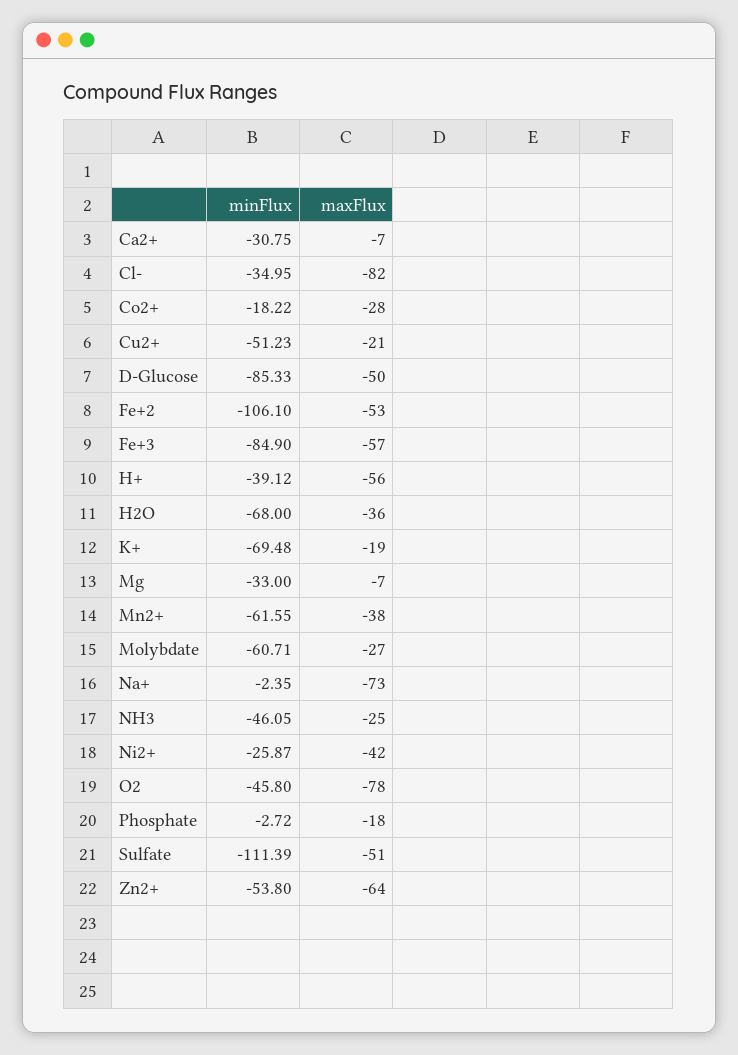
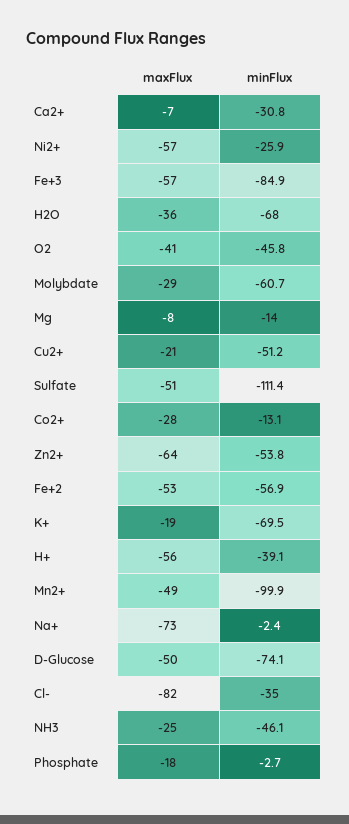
  {
    "minFlux": {
      "Ca2+": -30.75,
      "Cl-": -34.95,
-     "Co2+": -18.22,
+     "Co2+": -13.1,
      "Cu2+": -51.23,
-     "D-Glucose": -85.33,
+     "D-Glucose": -74.1,
-     "Fe+2": -106.1,
+     "Fe+2": -56.9,
      "Fe+3": -84.9,
      "H+": -39.12,
      "H2O": -68,
      "K+": -69.48,
-     "Mg": -33,
+     "Mg": -14,
-     "Mn2+": -61.55,
+     "Mn2+": -99.9,
      "Molybdate": -60.71,
      "Na+": -2.35,
      "NH3": -46.05,
      "Ni2+": -25.87,
      "O2": -45.8,
      "Phosphate": -2.72,
      "Sulfate": -111.39,
      "Zn2+": -53.8
    },
    "maxFlux": {
      "Ca2+": -7,
      "Cl-": -82,
      "Co2+": -28,
      "Cu2+": -21,
      "D-Glucose": -50,
      "Fe+2": -53,
      "Fe+3": -57,
      "H+": -56,
      "H2O": -36,
      "K+": -19,
-     "Mg": -7,
+     "Mg": -8,
-     "Mn2+": -38,
+     "Mn2+": -49,
-     "Molybdate": -27,
+     "Molybdate": -29,
      "Na+": -73,
      "NH3": -25,
-     "Ni2+": -42,
+     "Ni2+": -57,
-     "O2": -78,
+     "O2": -41,
      "Phosphate": -18,
      "Sulfate": -51,
      "Zn2+": -64
    }
  }

